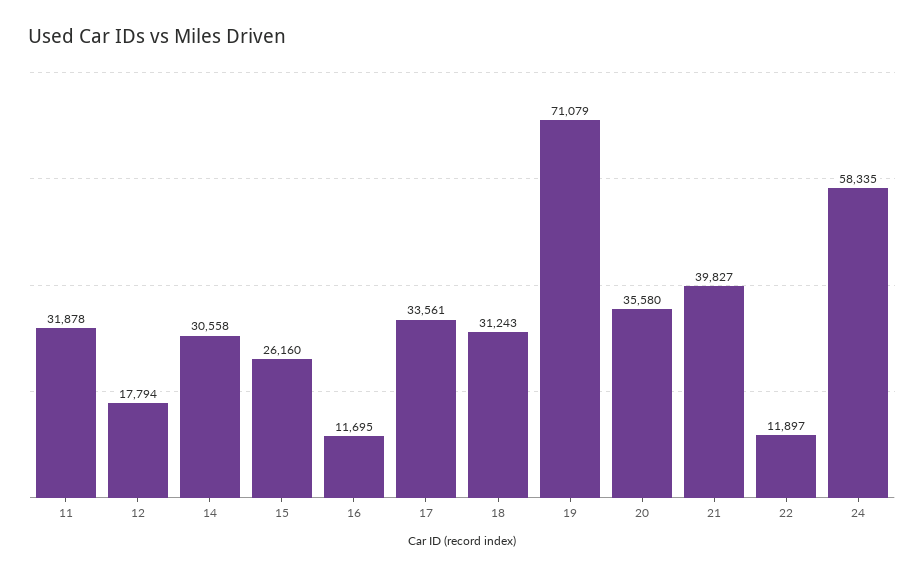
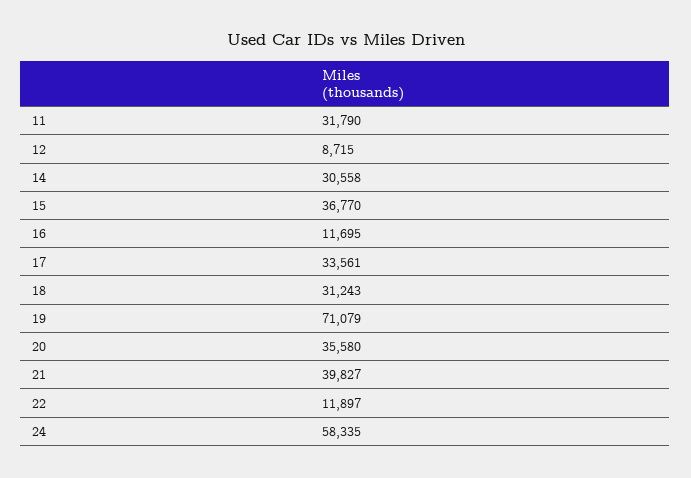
  {
-   "11": 31878,
+   "11": 31790,
-   "12": 17794,
+   "12": 8715,
    "14": 30558,
-   "15": 26160,
+   "15": 36770,
    "16": 11695,
    "17": 33561,
    "18": 31243,
    "19": 71079,
    "20": 35580,
    "21": 39827,
    "22": 11897,
    "24": 58335
  }

